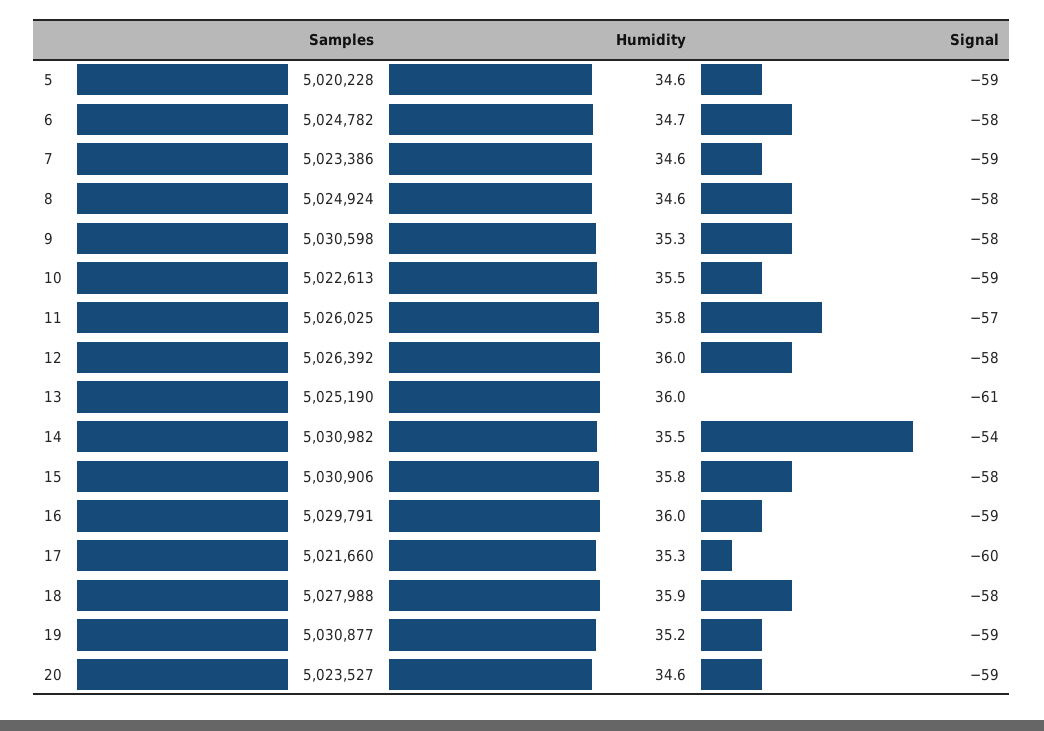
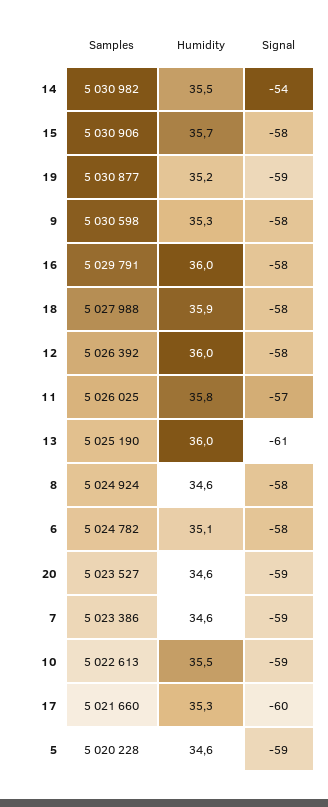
  {
    "Samples": {
      "5": 5020228,
      "6": 5024782,
      "7": 5023386,
      "8": 5024924,
      "9": 5030598,
      "10": 5022613,
      "11": 5026025,
      "12": 5026392,
      "13": 5025190,
      "14": 5030982,
      "15": 5030906,
      "16": 5029791,
      "17": 5021660,
      "18": 5027988,
      "19": 5030877,
      "20": 5023527
    },
    "Humidity": {
      "5": 34.6,
-     "6": 34.7,
+     "6": 35.1,
      "7": 34.6,
      "8": 34.6,
      "9": 35.3,
      "10": 35.5,
      "11": 35.8,
      "12": 36,
      "13": 36,
      "14": 35.5,
-     "15": 35.8,
+     "15": 35.7,
      "16": 36,
      "17": 35.3,
      "18": 35.9,
      "19": 35.2,
      "20": 34.6
    },
    "Signal": {
      "5": -59,
      "6": -58,
      "7": -59,
      "8": -58,
      "9": -58,
      "10": -59,
      "11": -57,
      "12": -58,
      "13": -61,
      "14": -54,
      "15": -58,
-     "16": -59,
+     "16": -58,
      "17": -60,
      "18": -58,
      "19": -59,
      "20": -59
    }
  }

